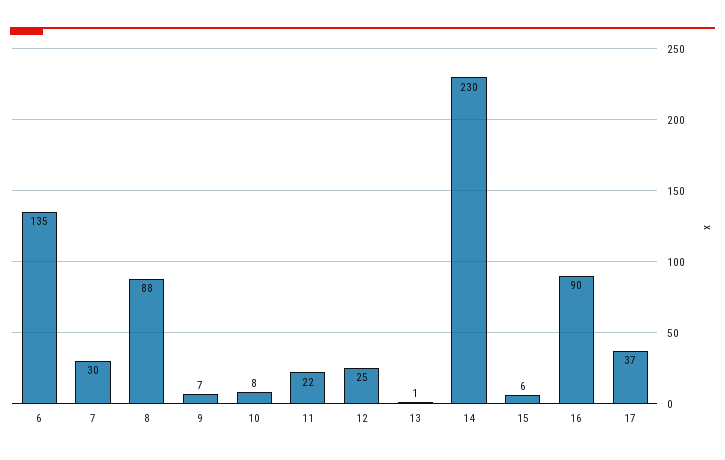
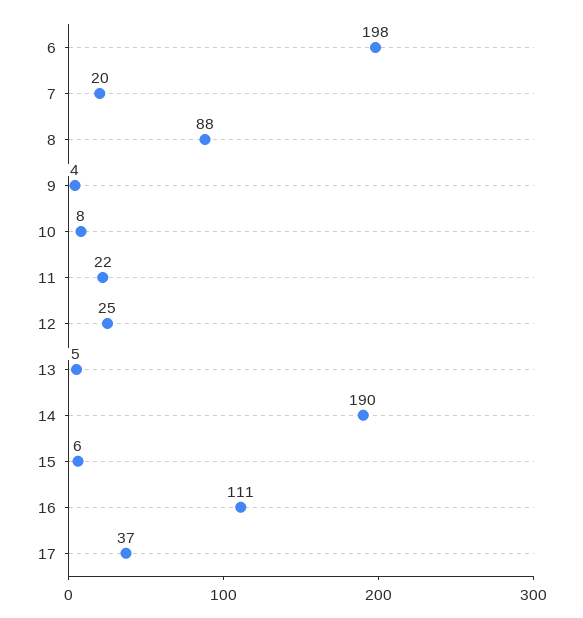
  {
-   "6": 135,
+   "6": 198,
-   "7": 30,
+   "7": 20,
    "8": 88,
-   "9": 7,
+   "9": 4,
    "10": 8,
    "11": 22,
    "12": 25,
-   "13": 1,
+   "13": 5,
-   "14": 230,
+   "14": 190,
    "15": 6,
-   "16": 90,
+   "16": 111,
    "17": 37
  }

